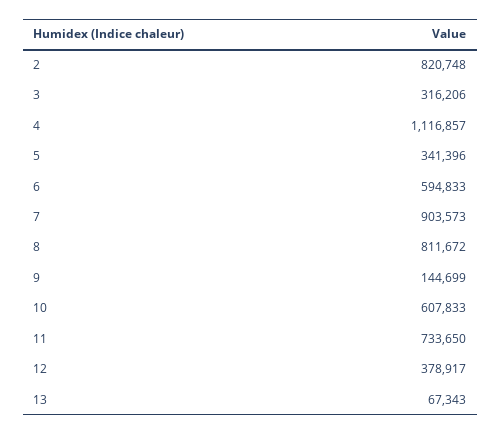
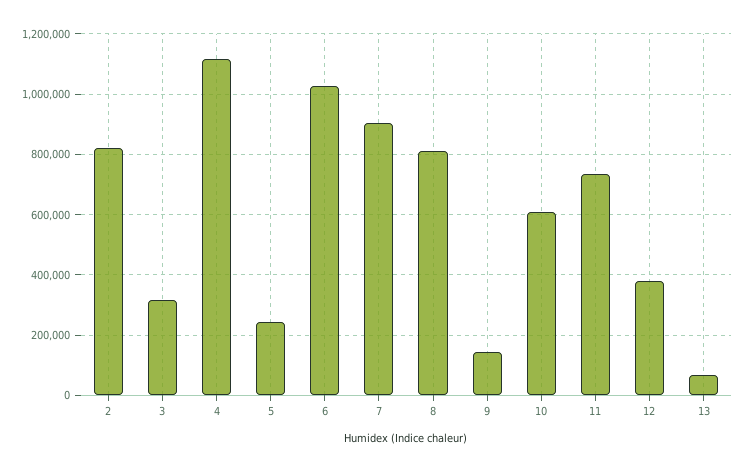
  {
    "2": 820748,
    "3": 316206,
    "4": 1116857,
-   "5": 341396,
+   "5": 240000,
-   "6": 594833,
+   "6": 1020000,
    "7": 903573,
    "8": 811672,
    "9": 144699,
    "10": 607833,
    "11": 733650,
    "12": 378917,
    "13": 67343
  }

